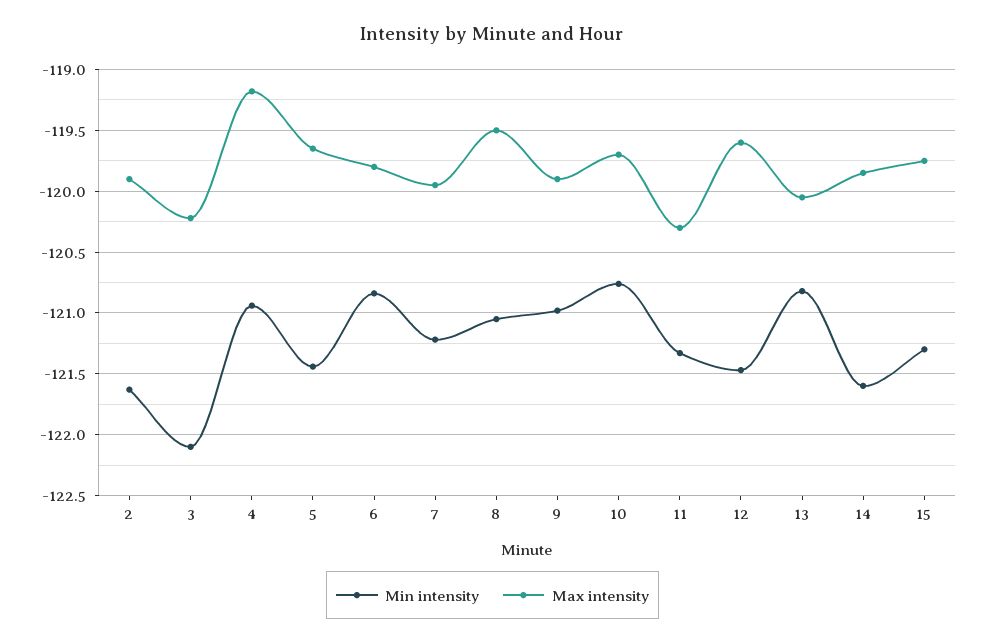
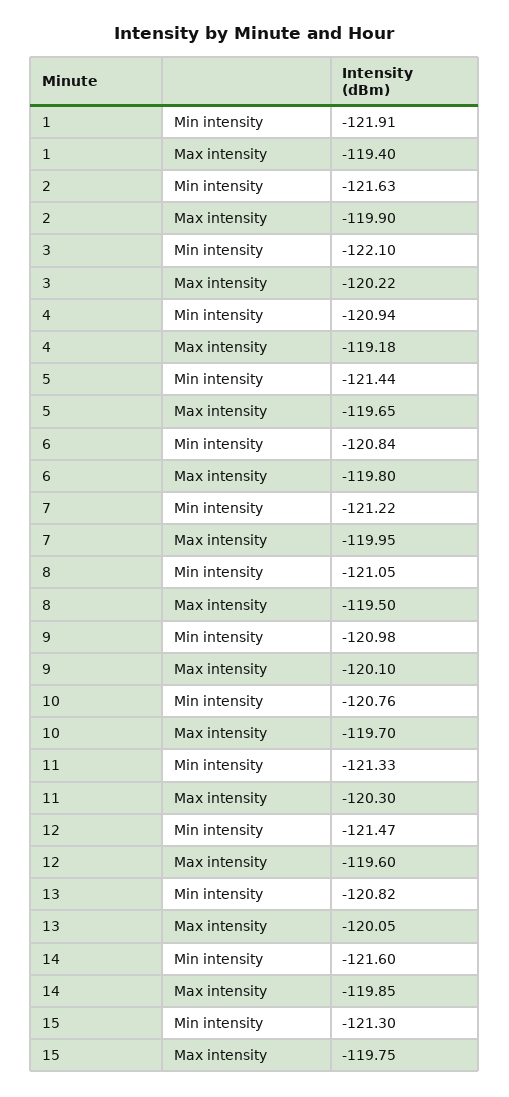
  {
    "Min intensity": {
      "2": -121.63,
      "3": -122.1,
      "4": -120.94,
      "5": -121.44,
      "6": -120.84,
      "7": -121.22,
      "8": -121.05,
      "9": -120.98,
      "10": -120.76,
      "11": -121.33,
      "12": -121.47,
      "13": -120.82,
      "14": -121.6,
-     "15": -121.3
+     "15": -121.3,
+     "1": -121.91
    },
    "Max intensity": {
      "2": -119.9,
      "3": -120.22,
      "4": -119.18,
      "5": -119.65,
      "6": -119.8,
      "7": -119.95,
      "8": -119.5,
-     "9": -119.9,
+     "9": -120.1,
      "10": -119.7,
      "11": -120.3,
      "12": -119.6,
      "13": -120.05,
      "14": -119.85,
-     "15": -119.75
+     "15": -119.75,
+     "1": -119.4
    }
  }

